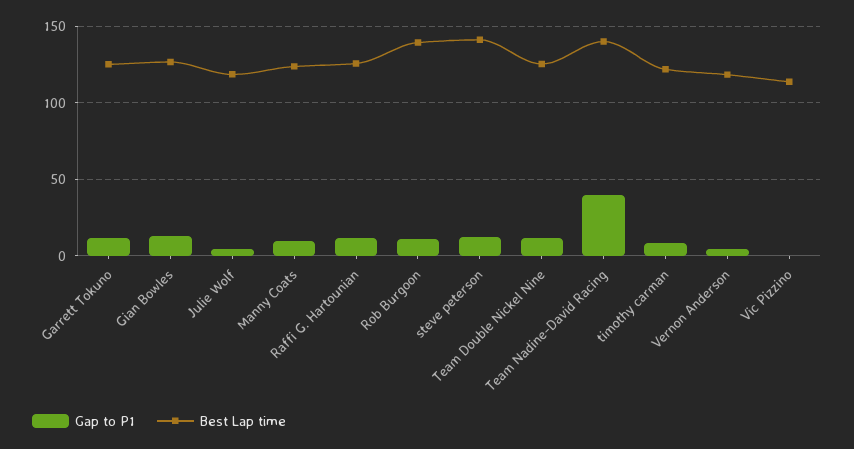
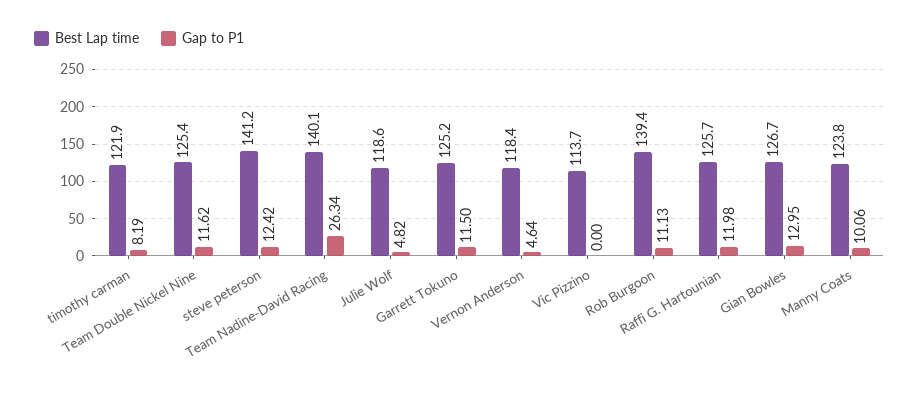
  {
    "Gap to P1": {
      "Garrett Tokuno": 11.5,
      "Gian Bowles": 12.95,
      "Julie Wolf": 4.82,
      "Manny Coats": 10.06,
      "Raffi G. Hartounian": 11.98,
      "Rob Burgoon": 11.13,
      "steve peterson": 12.42,
      "Team Double Nickel Nine": 11.62,
-     "Team Nadine-David Racing": 40,
+     "Team Nadine-David Racing": 26.34,
      "timothy carman": 8.19,
      "Vernon Anderson": 4.64,
      "Vic Pizzino": 0
    },
    "Best Lap time": {
      "Garrett Tokuno": 125.2,
      "Gian Bowles": 126.7,
      "Julie Wolf": 118.6,
      "Manny Coats": 123.8,
      "Raffi G. Hartounian": 125.7,
      "Rob Burgoon": 139.4,
      "steve peterson": 141.2,
      "Team Double Nickel Nine": 125.4,
      "Team Nadine-David Racing": 140.1,
      "timothy carman": 121.9,
      "Vernon Anderson": 118.4,
      "Vic Pizzino": 113.7
    }
  }

